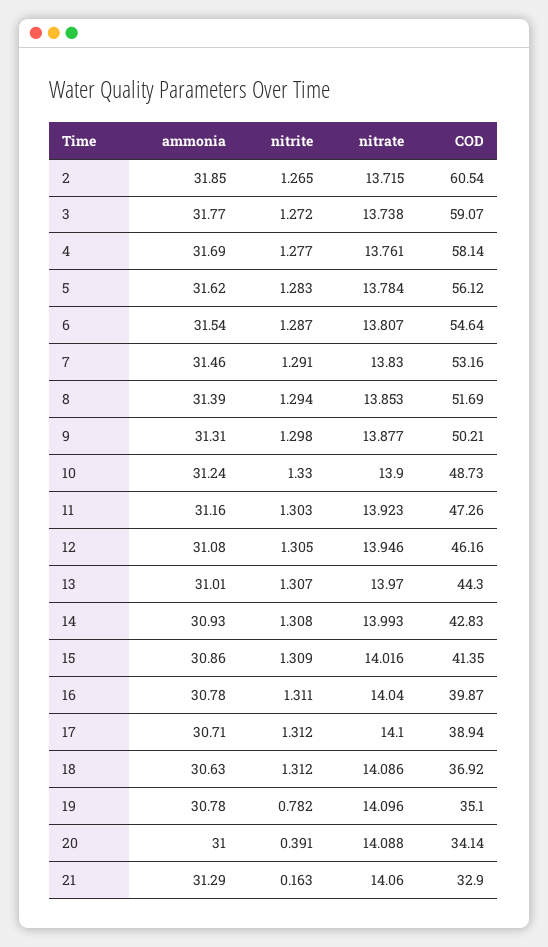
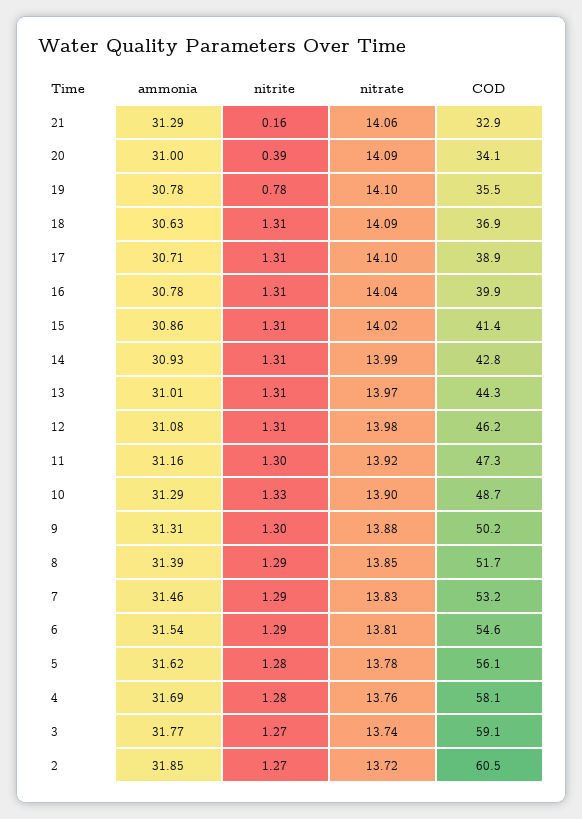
  {
    "ammonia": {
      "2": 31.85,
      "3": 31.77,
      "4": 31.69,
      "5": 31.62,
      "6": 31.54,
      "7": 31.46,
      "8": 31.39,
      "9": 31.31,
-     "10": 31.24,
+     "10": 31.29,
      "11": 31.16,
      "12": 31.08,
      "13": 31.01,
      "14": 30.93,
      "15": 30.86,
      "16": 30.78,
      "17": 30.71,
      "18": 30.63,
      "19": 30.78,
      "20": 31,
      "21": 31.29
    },
    "nitrite": {
      "2": 1.265,
      "3": 1.272,
      "4": 1.277,
      "5": 1.283,
      "6": 1.287,
      "7": 1.291,
      "8": 1.294,
      "9": 1.298,
      "10": 1.33,
      "11": 1.303,
      "12": 1.305,
      "13": 1.307,
      "14": 1.308,
      "15": 1.309,
      "16": 1.311,
      "17": 1.312,
      "18": 1.312,
      "19": 0.782,
      "20": 0.391,
      "21": 0.163
    },
    "nitrate": {
      "2": 13.715,
      "3": 13.738,
      "4": 13.761,
      "5": 13.784,
      "6": 13.807,
      "7": 13.83,
      "8": 13.853,
      "9": 13.877,
      "10": 13.9,
      "11": 13.923,
-     "12": 13.946,
+     "12": 13.98,
      "13": 13.97,
      "14": 13.993,
      "15": 14.016,
      "16": 14.04,
      "17": 14.1,
      "18": 14.086,
      "19": 14.096,
      "20": 14.088,
      "21": 14.06
    },
    "COD": {
      "2": 60.54,
      "3": 59.07,
      "4": 58.14,
      "5": 56.12,
      "6": 54.64,
      "7": 53.16,
      "8": 51.69,
      "9": 50.21,
      "10": 48.73,
      "11": 47.26,
      "12": 46.16,
      "13": 44.3,
      "14": 42.83,
      "15": 41.35,
      "16": 39.87,
      "17": 38.94,
      "18": 36.92,
-     "19": 35.1,
+     "19": 35.5,
      "20": 34.14,
      "21": 32.9
    }
  }

